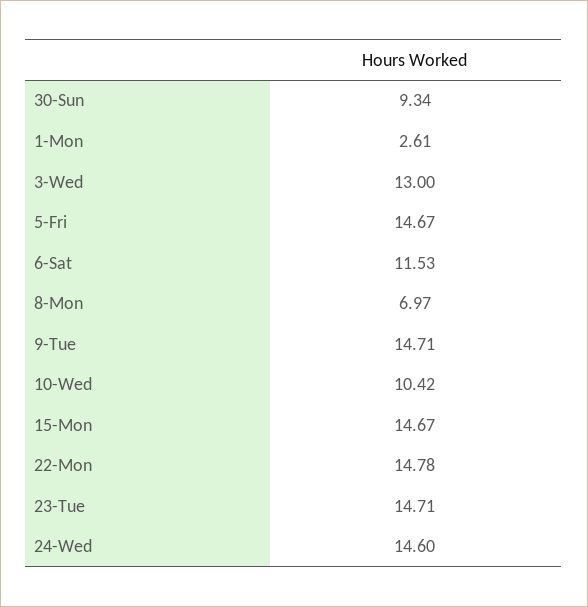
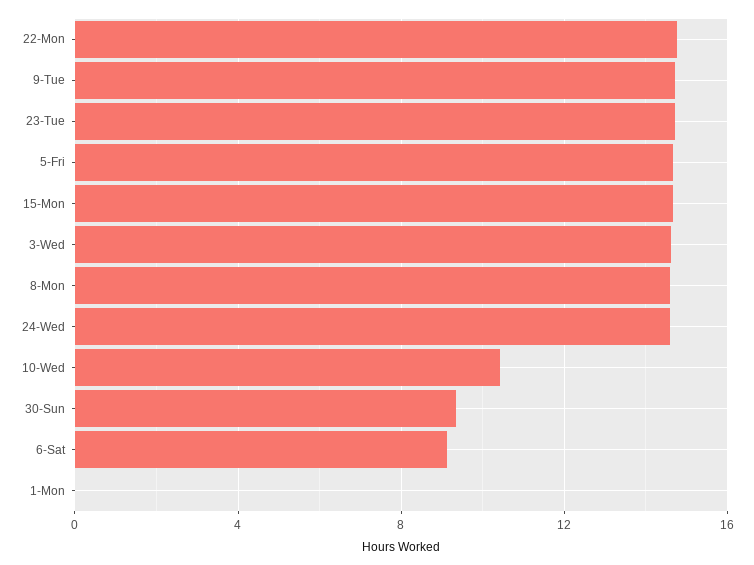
  {
    "30-Sun": 9.34,
-   "1-Mon": 2.61,
+   "1-Mon": 0,
-   "3-Wed": 13,
+   "3-Wed": 14.5,
    "5-Fri": 14.67,
-   "6-Sat": 11.53,
+   "6-Sat": 9,
-   "8-Mon": 6.97,
+   "8-Mon": 14.5,
    "9-Tue": 14.71,
    "10-Wed": 10.42,
    "15-Mon": 14.67,
    "22-Mon": 14.78,
    "23-Tue": 14.71,
    "24-Wed": 14.6
  }

